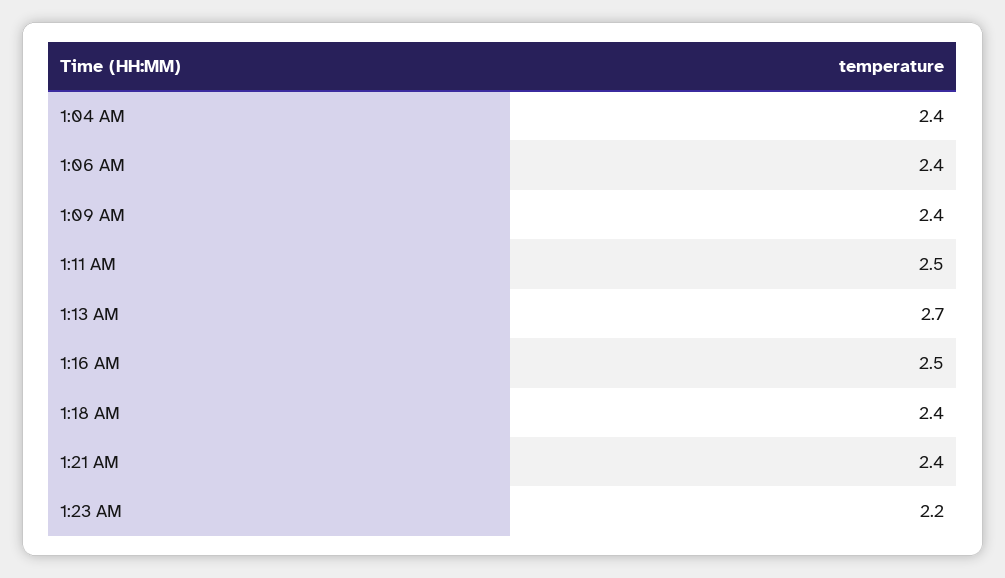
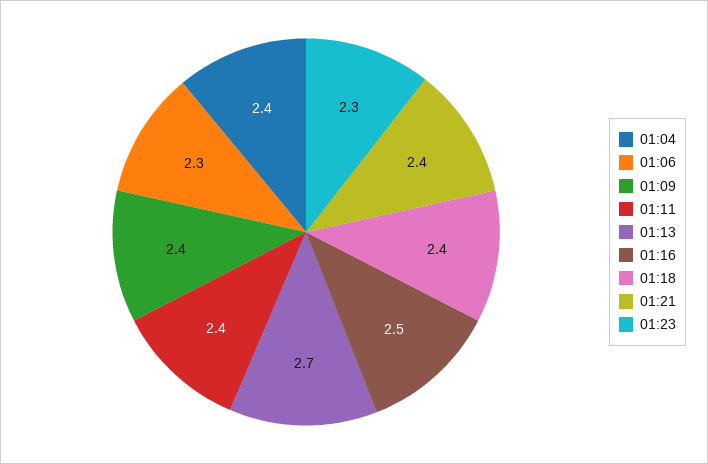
  {
    "1:04 AM": 2.4,
-   "1:06 AM": 2.4,
+   "1:06 AM": 2.3,
    "1:09 AM": 2.4,
-   "1:11 AM": 2.5,
+   "1:11 AM": 2.4,
    "1:13 AM": 2.7,
    "1:16 AM": 2.5,
    "1:18 AM": 2.4,
    "1:21 AM": 2.4,
-   "1:23 AM": 2.2
+   "1:23 AM": 2.3
  }

